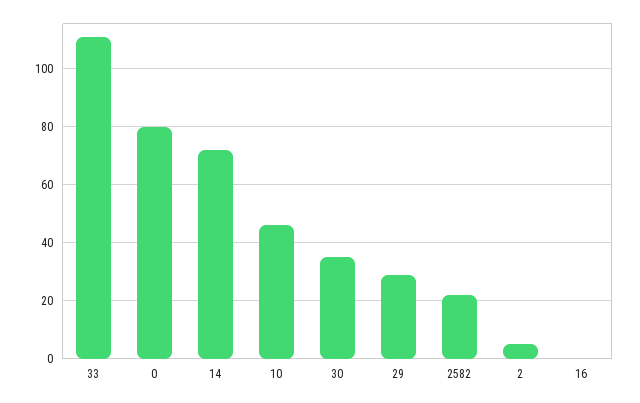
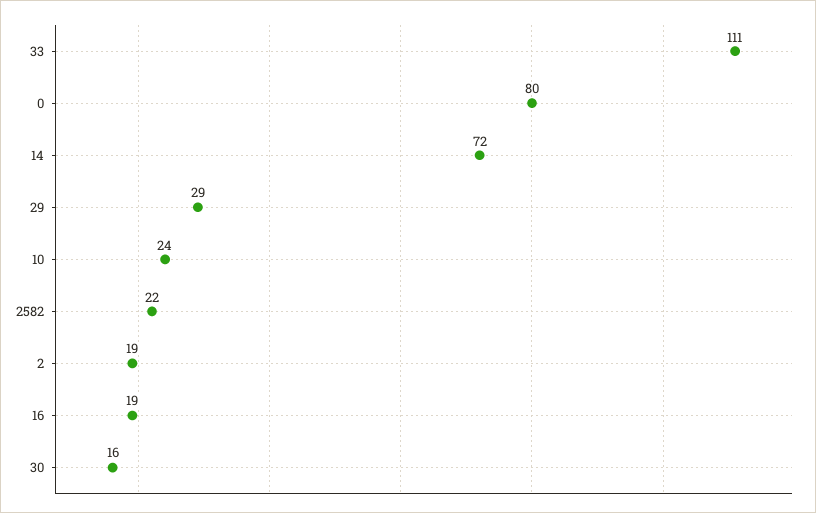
  {
    "33": 111,
    "0": 80,
    "14": 72,
-   "10": 45,
+   "10": 24,
-   "30": 35,
+   "30": 16,
    "29": 29,
    "2582": 22,
-   "2": 5,
+   "2": 19,
-   "16": 0
+   "16": 19
  }

